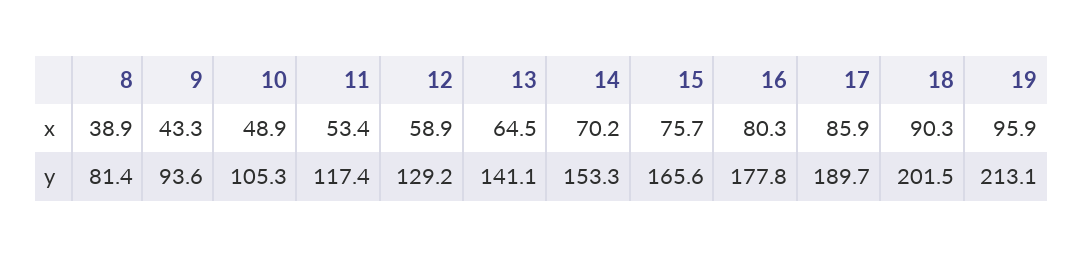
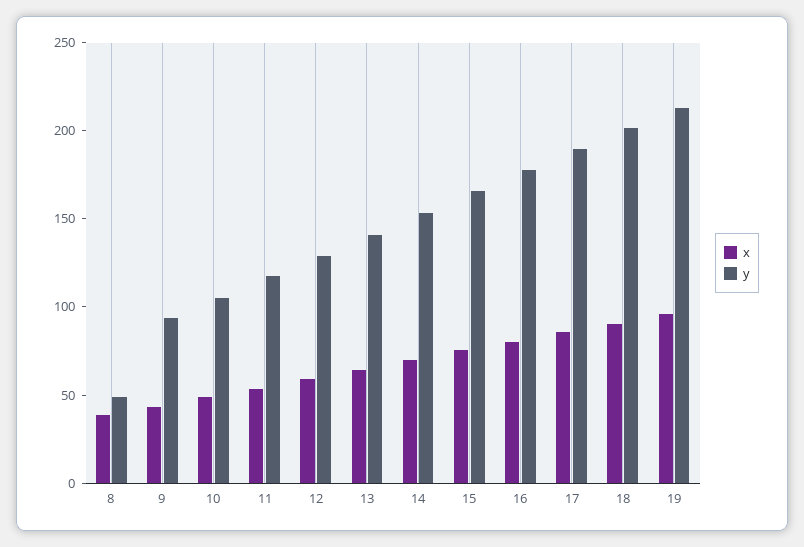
  {
    "x": {
      "8": 38.9,
      "9": 43.3,
      "10": 48.9,
      "11": 53.4,
      "12": 58.9,
      "13": 64.5,
      "14": 70.2,
      "15": 75.7,
      "16": 80.3,
      "17": 85.9,
      "18": 90.3,
      "19": 95.9
    },
    "y": {
-     "8": 81.4,
+     "8": 50,
      "9": 93.6,
      "10": 105.3,
      "11": 117.4,
      "12": 129.2,
      "13": 141.1,
      "14": 153.3,
      "15": 165.6,
      "16": 177.8,
      "17": 189.7,
      "18": 201.5,
      "19": 213.1
    }
  }

